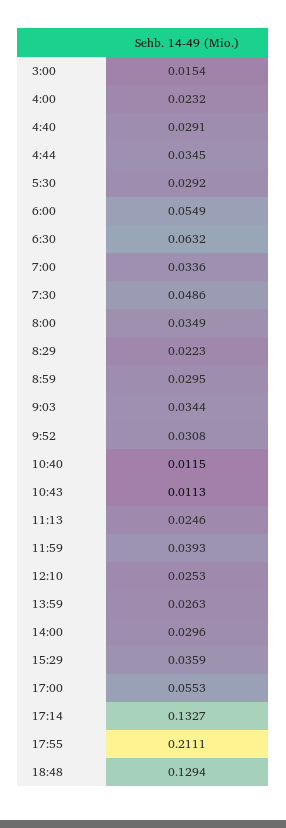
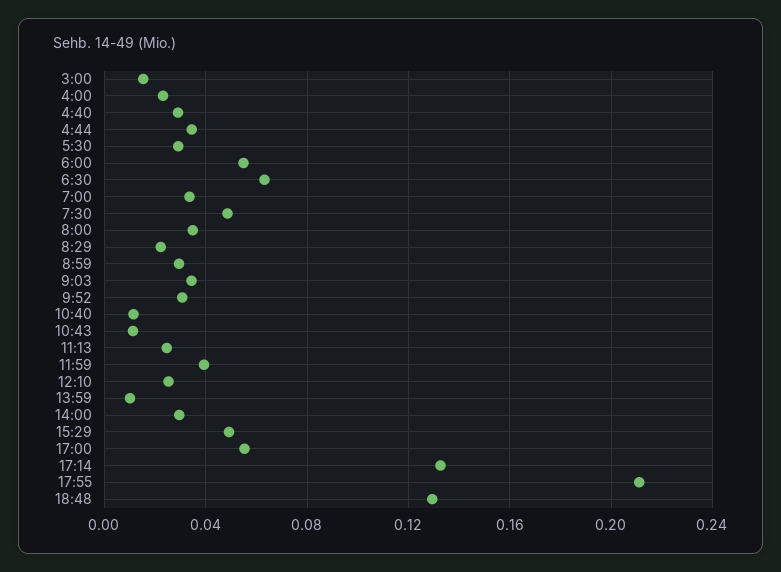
  {
    "3:00": 0.0154,
    "4:00": 0.0232,
    "4:40": 0.0291,
    "4:44": 0.0345,
    "5:30": 0.0292,
    "6:00": 0.0549,
    "6:30": 0.0632,
    "7:00": 0.0336,
    "7:30": 0.0486,
    "8:00": 0.0349,
    "8:29": 0.0223,
    "8:59": 0.0295,
    "9:03": 0.0344,
    "9:52": 0.0308,
    "10:40": 0.0115,
    "10:43": 0.0113,
    "11:13": 0.0246,
    "11:59": 0.0393,
    "12:10": 0.0253,
-   "13:59": 0.0263,
+   "13:59": 0.01,
    "14:00": 0.0296,
-   "15:29": 0.0359,
+   "15:29": 0.05,
    "17:00": 0.0553,
    "17:14": 0.1327,
    "17:55": 0.2111,
    "18:48": 0.1294
  }

